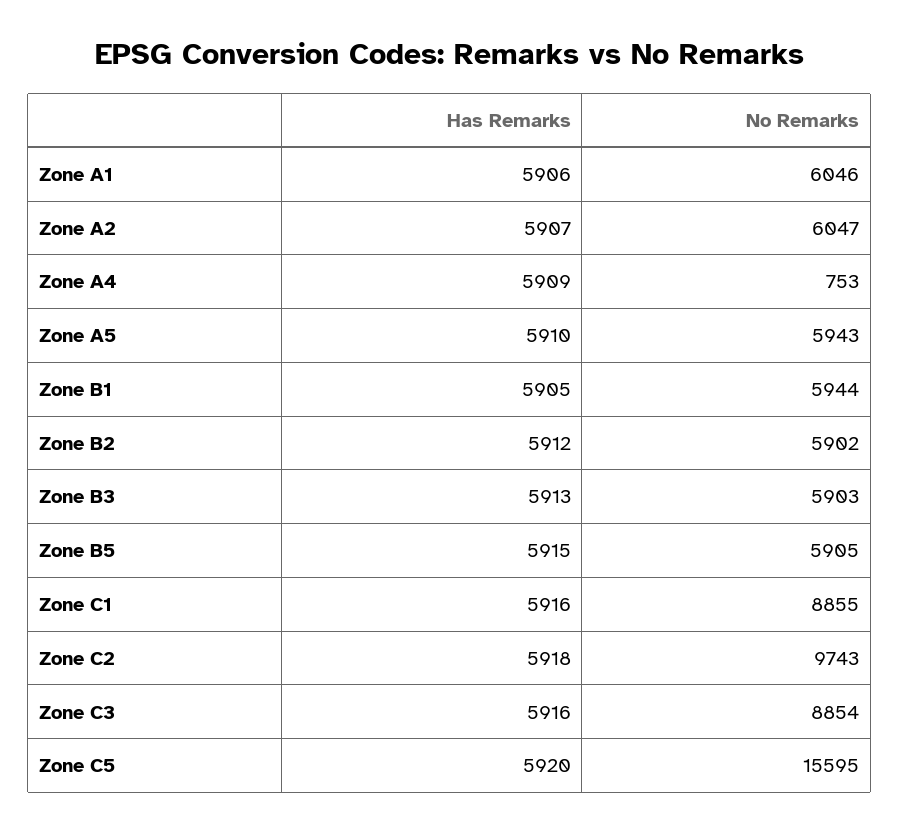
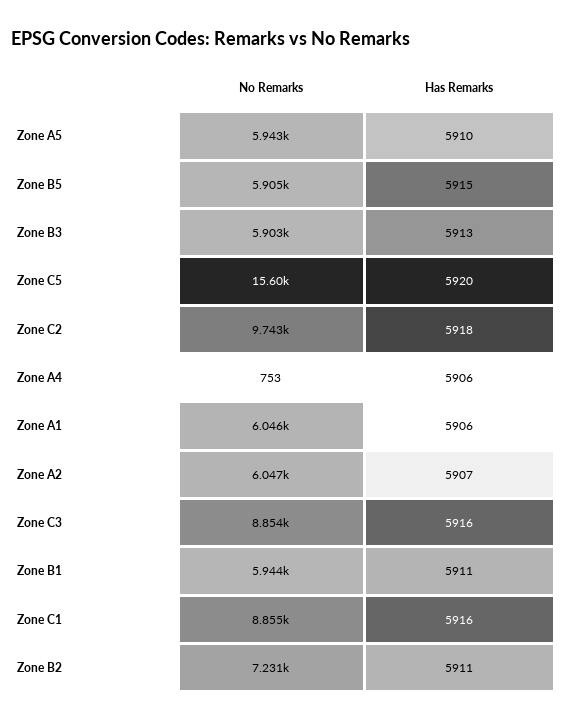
  {
    "Has Remarks": {
      "Zone A1": 5906,
      "Zone A2": 5907,
-     "Zone A4": 5909,
+     "Zone A4": 5906,
      "Zone A5": 5910,
-     "Zone B1": 5905,
+     "Zone B1": 5911,
-     "Zone B2": 5912,
+     "Zone B2": 5911,
      "Zone B3": 5913,
      "Zone B5": 5915,
      "Zone C1": 5916,
      "Zone C2": 5918,
      "Zone C3": 5916,
      "Zone C5": 5920
    },
    "No Remarks": {
      "Zone A1": 6046,
      "Zone A2": 6047,
      "Zone A4": 753,
      "Zone A5": 5943,
      "Zone B1": 5944,
-     "Zone B2": 5902,
+     "Zone B2": 7231,
      "Zone B3": 5903,
      "Zone B5": 5905,
      "Zone C1": 8855,
      "Zone C2": 9743,
      "Zone C3": 8854,
      "Zone C5": 15595
    }
  }

